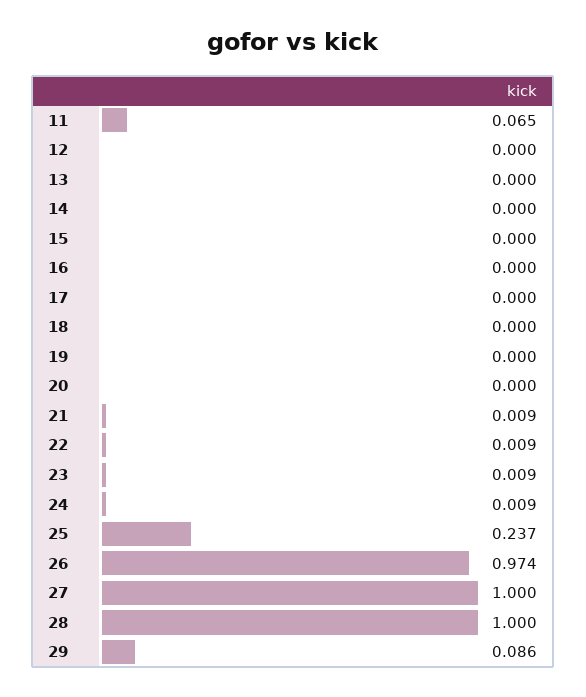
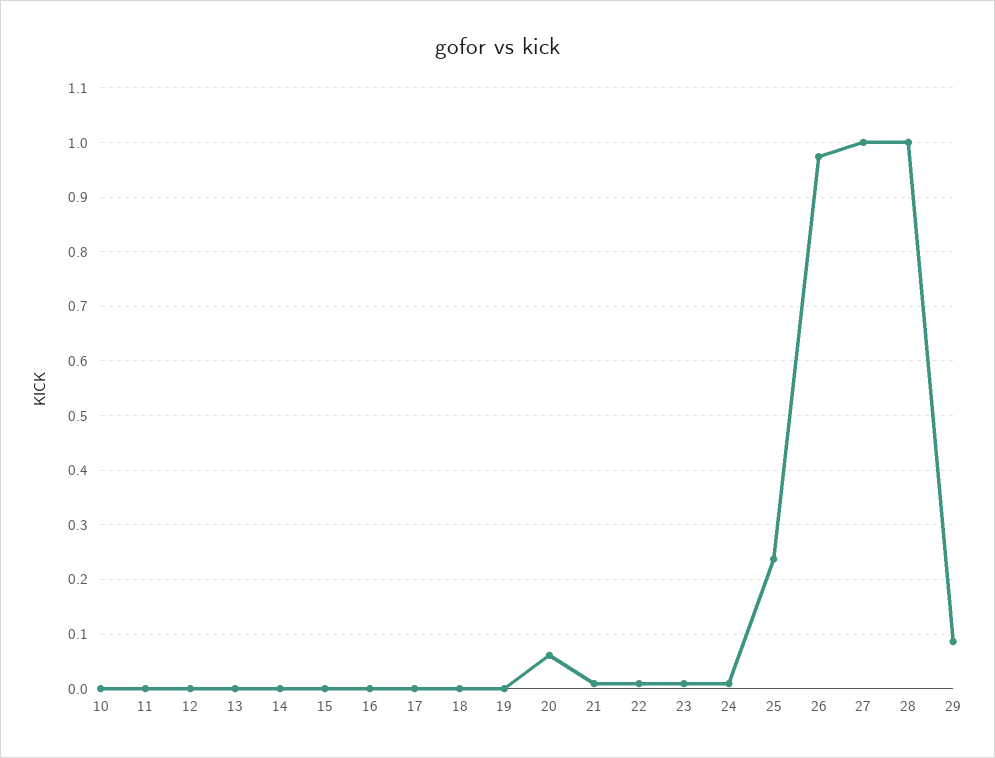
  {
-   "11": 0.065,
+   "11": 0,
    "12": 0,
    "13": 0,
    "14": 0,
    "15": 0,
    "16": 0,
    "17": 0,
    "18": 0,
    "19": 0,
-   "20": 0,
+   "20": 0.06,
    "21": 0.009,
    "22": 0.009,
    "23": 0.009,
    "24": 0.009,
    "25": 0.237,
    "26": 0.974,
    "27": 1,
    "28": 1,
-   "29": 0.086
+   "29": 0.086,
+   "10": 0
  }

